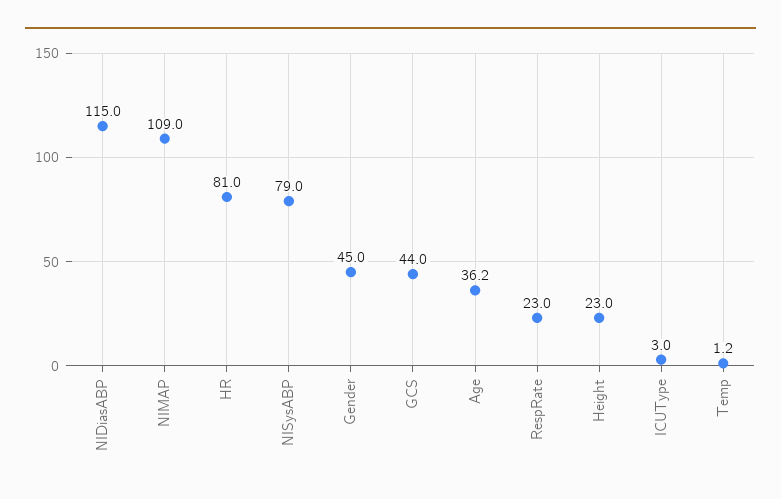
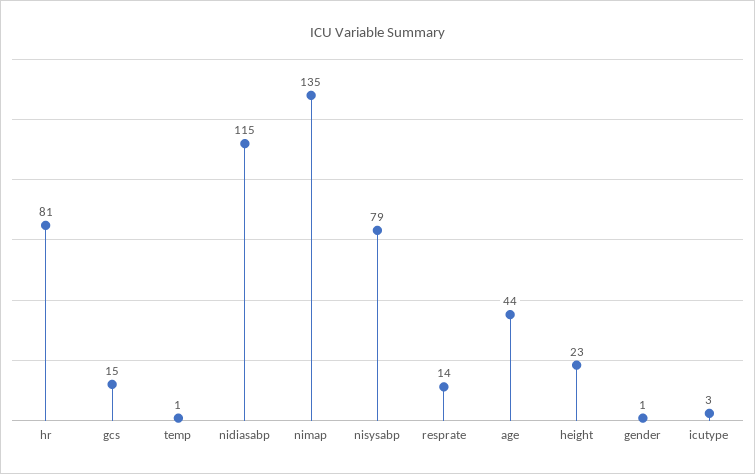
  {
    "NIDiasABP": 115,
-   "NIMAP": 109,
+   "NIMAP": 135,
    "HR": 81,
    "NISysABP": 79,
-   "Gender": 45,
+   "Gender": 1,
-   "GCS": 44,
+   "GCS": 15,
-   "Age": 36.2,
+   "Age": 44,
-   "RespRate": 23,
+   "RespRate": 14,
    "Height": 23,
    "ICUType": 3,
    "Temp": 1.2
  }

